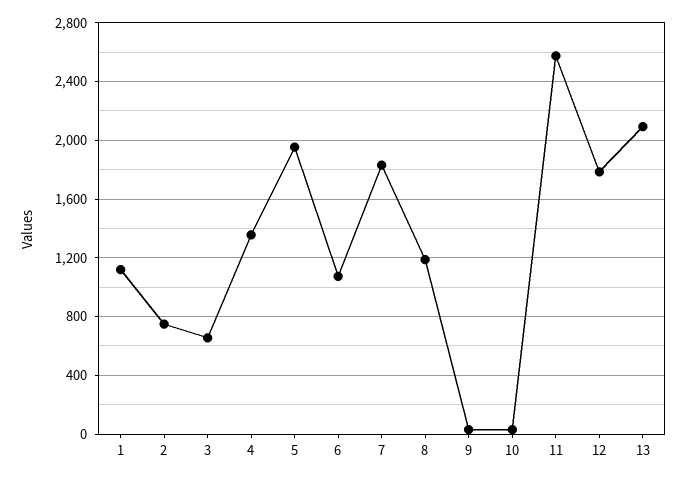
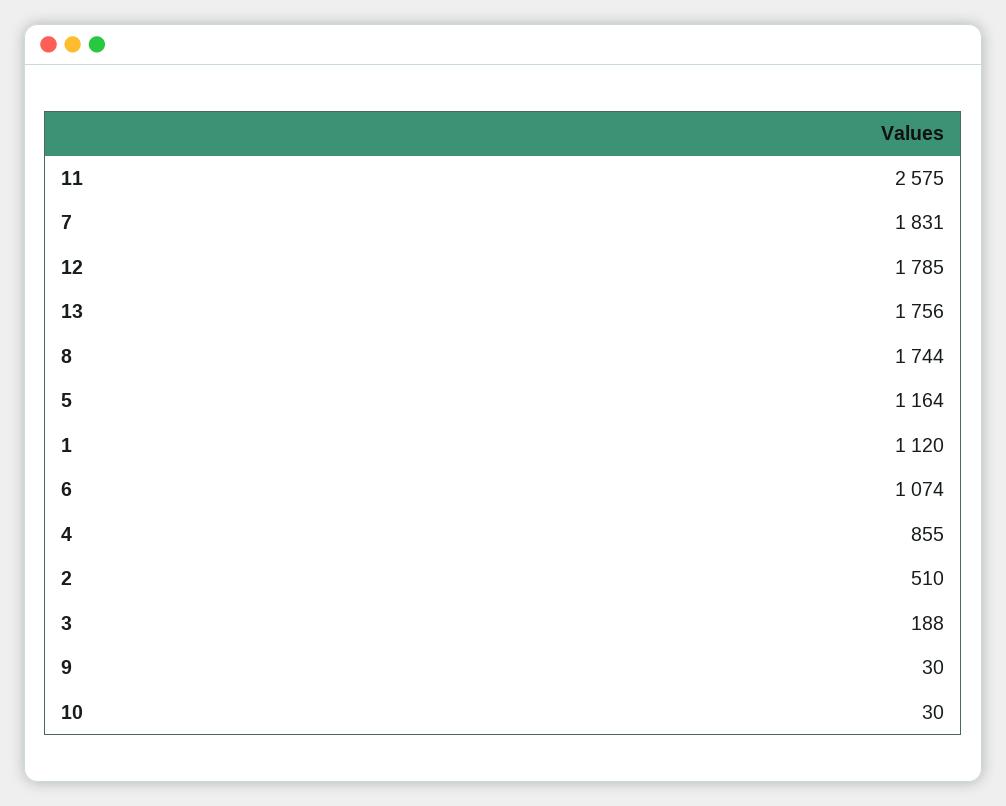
  {
    "1": 1120,
-   "2": 750,
+   "2": 510,
-   "3": 650,
+   "3": 188,
-   "4": 1350,
+   "4": 855,
-   "5": 1950,
+   "5": 1164,
    "6": 1074,
    "7": 1831,
-   "8": 1200,
+   "8": 1744,
    "9": 30,
    "10": 30,
    "11": 2575,
    "12": 1785,
-   "13": 2100
+   "13": 1756
  }

